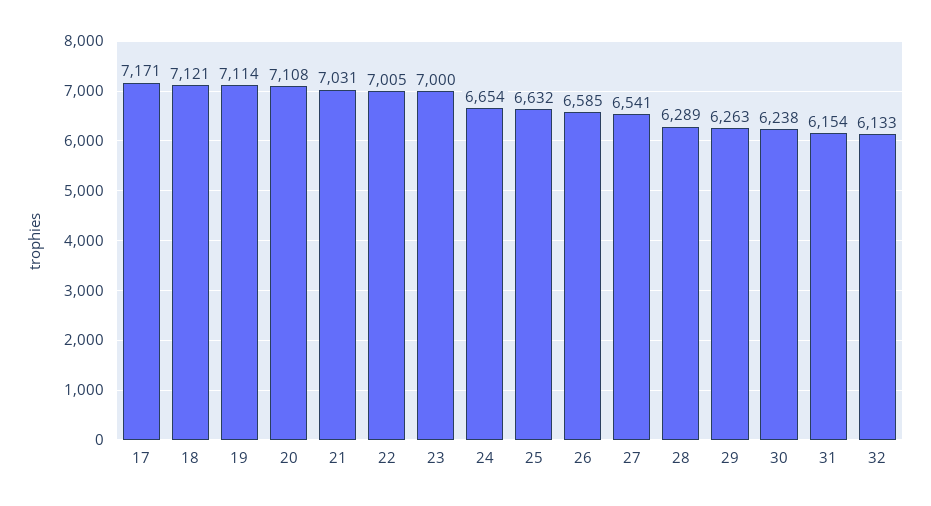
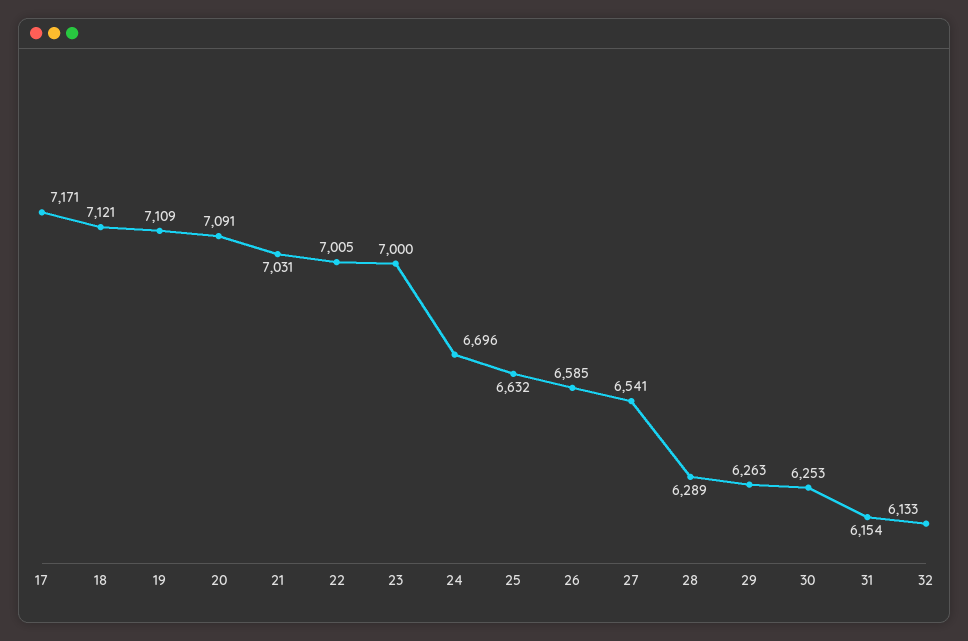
  {
    "17": 7171,
    "18": 7121,
-   "19": 7114,
+   "19": 7109,
-   "20": 7108,
+   "20": 7091,
    "21": 7031,
    "22": 7005,
    "23": 7000,
-   "24": 6654,
+   "24": 6696,
    "25": 6632,
    "26": 6585,
    "27": 6541,
    "28": 6289,
    "29": 6263,
-   "30": 6238,
+   "30": 6253,
    "31": 6154,
    "32": 6133
  }

